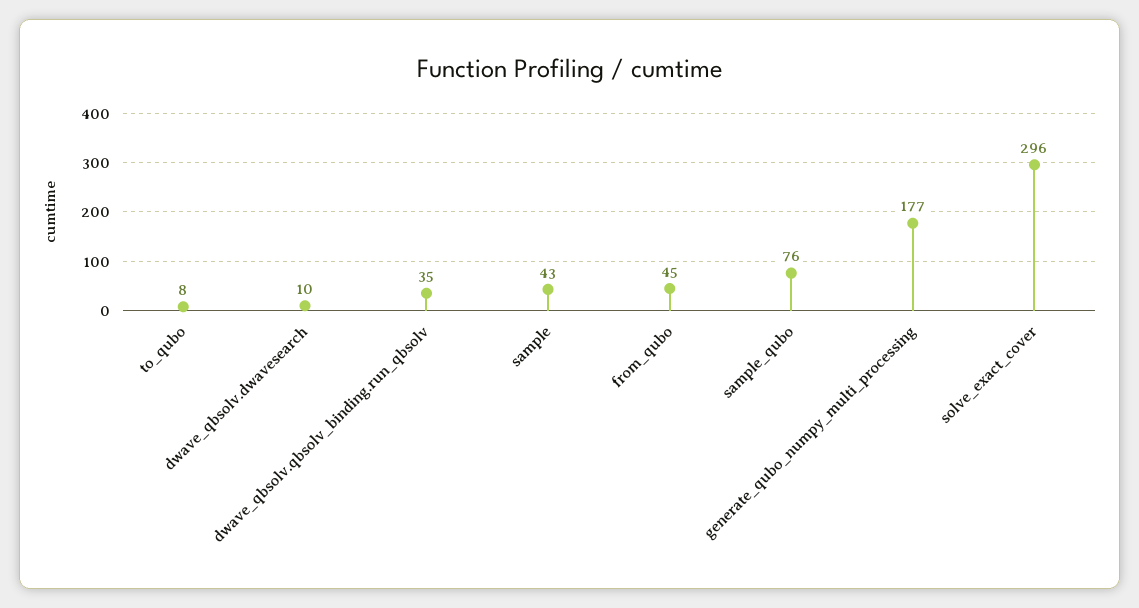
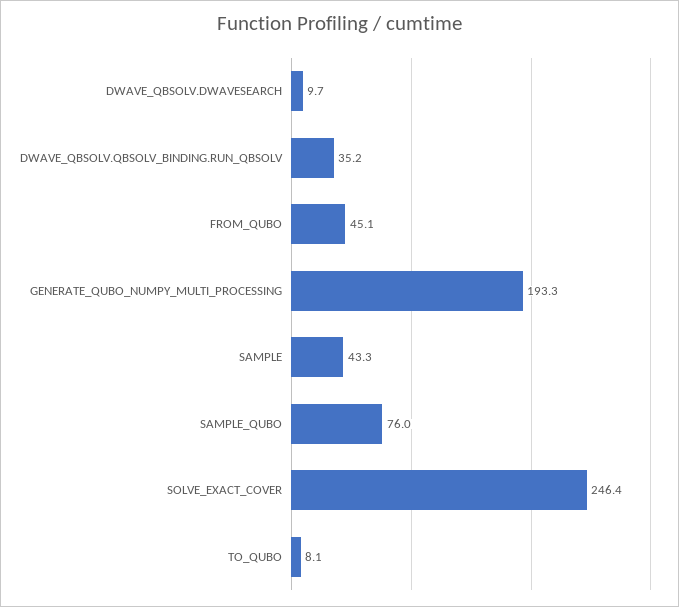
  {
    "to_qubo": 8.1,
    "dwave_qbsolv.dwavesearch": 9.7,
    "dwave_qbsolv.qbsolv_binding.run_qbsolv": 35.2,
    "sample": 43.3,
    "from_qubo": 45.1,
    "sample_qubo": 76,
-   "generate_qubo_numpy_multi_processing": 177,
+   "generate_qubo_numpy_multi_processing": 193.3,
-   "solve_exact_cover": 296
+   "solve_exact_cover": 246.4
  }

